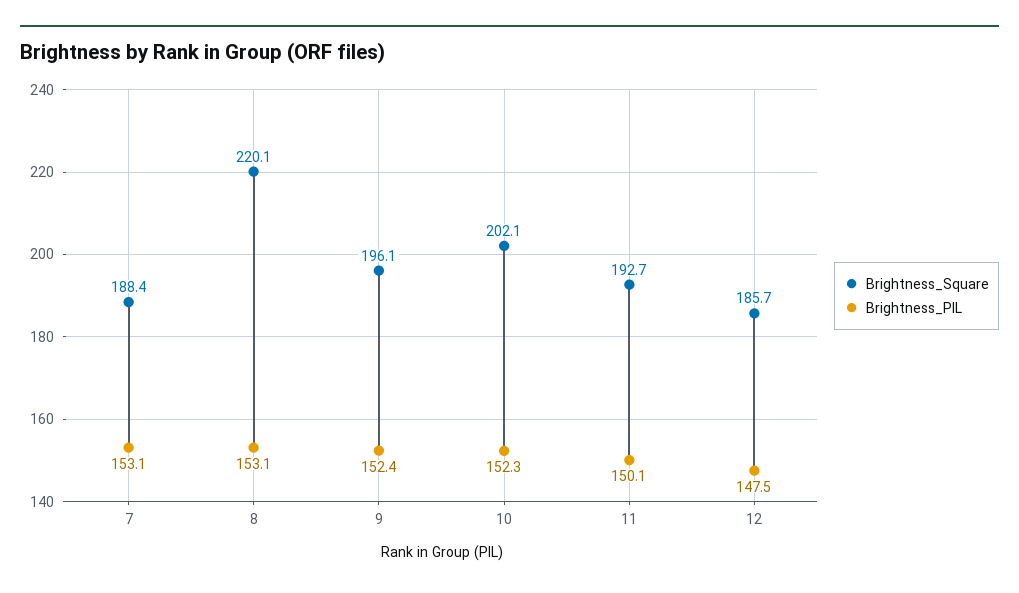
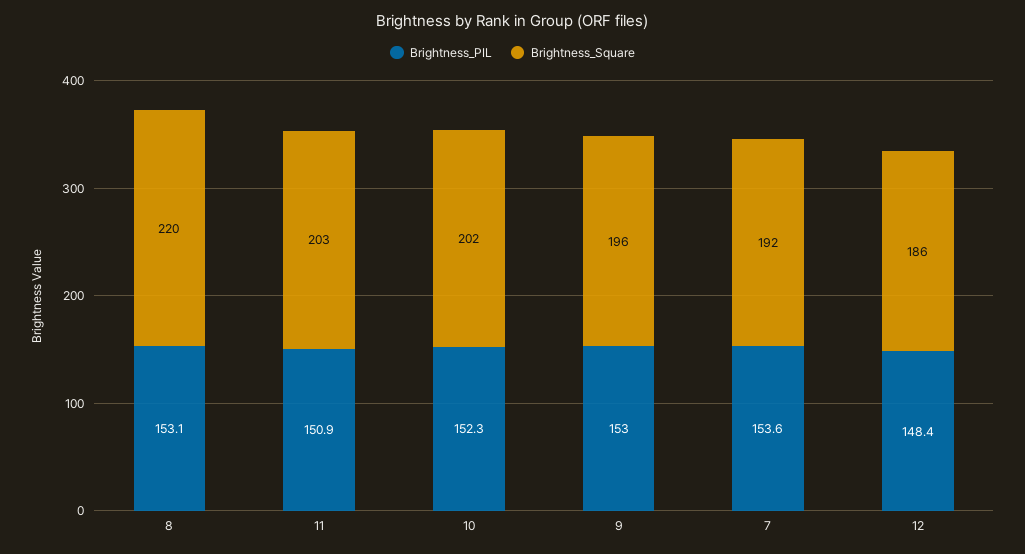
  {
    "Brightness_Square": {
-     "7": 188.4,
+     "7": 192,
      "8": 220.1,
      "9": 196.1,
      "10": 202.1,
-     "11": 192.7,
+     "11": 203,
      "12": 185.7
    },
    "Brightness_PIL": {
-     "7": 153.1,
+     "7": 153.6,
      "8": 153.1,
-     "9": 152.4,
+     "9": 153,
      "10": 152.3,
-     "11": 150.1,
+     "11": 150.9,
-     "12": 147.5
+     "12": 148.4
    }
  }

